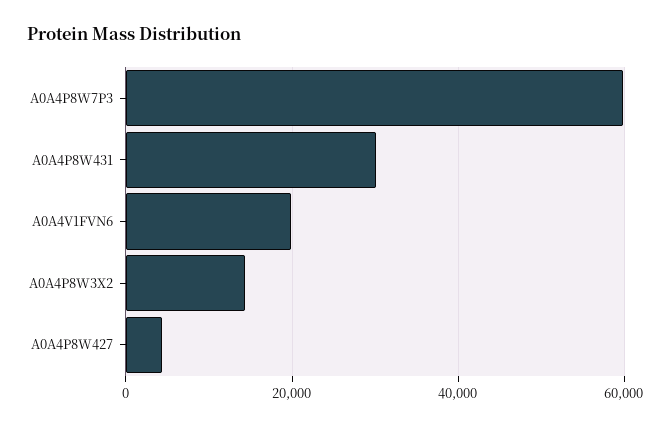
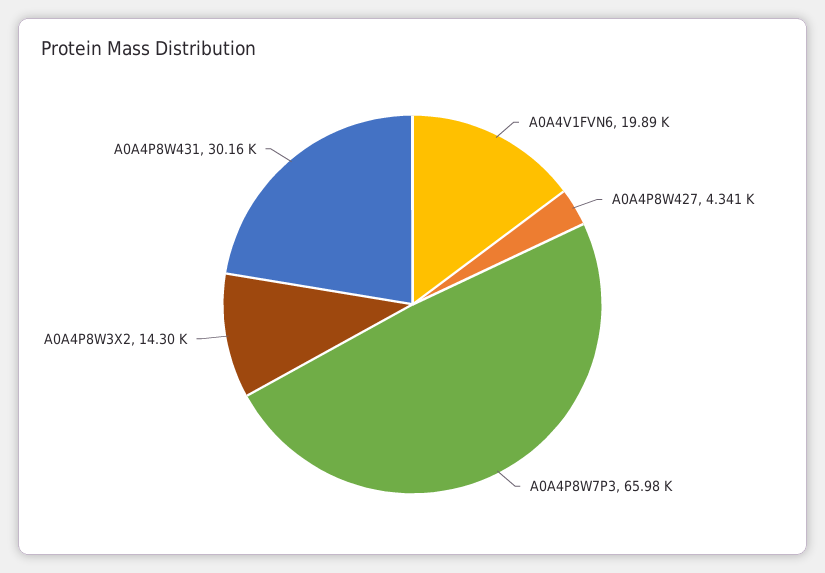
  {
-   "A0A4P8W7P3": 60000,
+   "A0A4P8W7P3": 65980,
    "A0A4P8W431": 30160,
    "A0A4V1FVN6": 19890,
    "A0A4P8W3X2": 14300,
    "A0A4P8W427": 4341
  }

